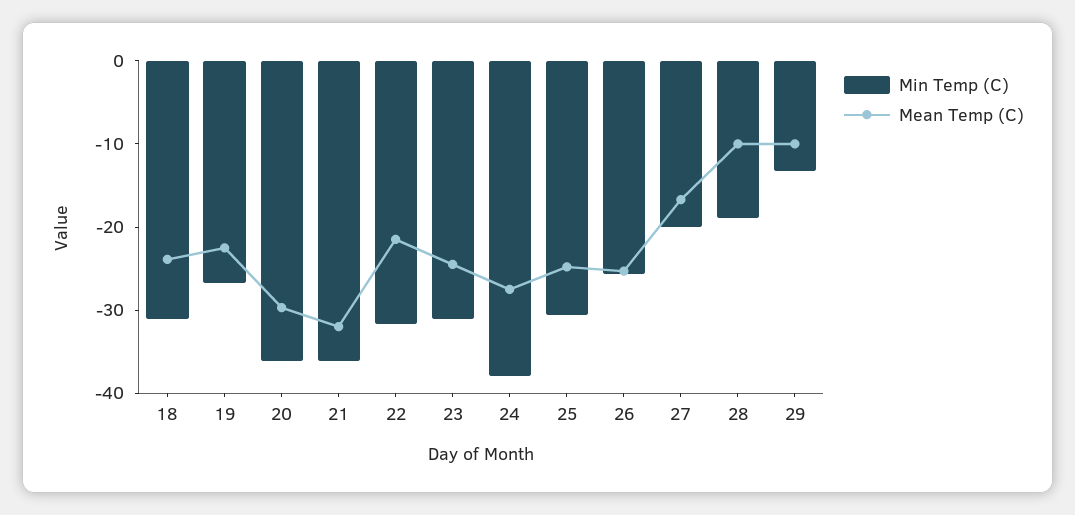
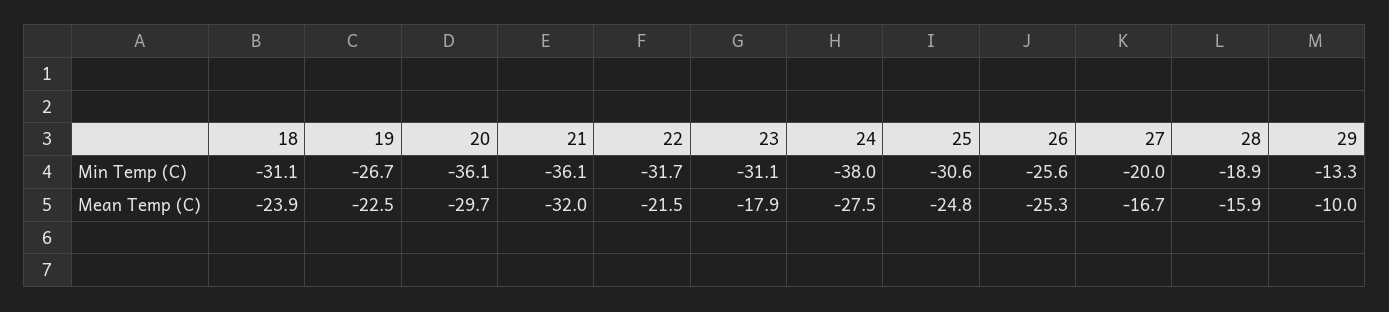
  {
    "Min Temp (C)": {
      "18": -31.1,
      "19": -26.7,
      "20": -36.1,
      "21": -36.1,
      "22": -31.7,
      "23": -31.1,
      "24": -38,
      "25": -30.6,
      "26": -25.6,
      "27": -20,
      "28": -18.9,
      "29": -13.3
    },
    "Mean Temp (C)": {
      "18": -23.9,
      "19": -22.5,
      "20": -29.7,
      "21": -32,
      "22": -21.5,
-     "23": -24,
+     "23": -17.9,
      "24": -27.5,
      "25": -24.8,
      "26": -25.3,
      "27": -16.7,
-     "28": -10,
+     "28": -15.9,
      "29": -10
    }
  }

